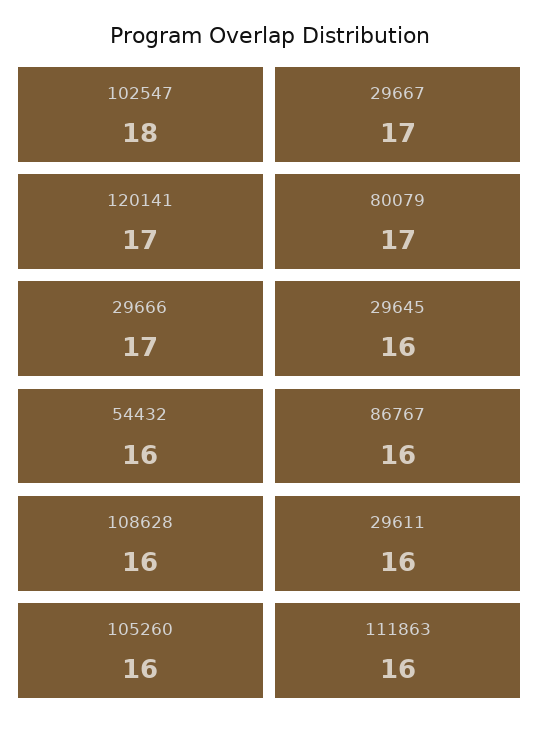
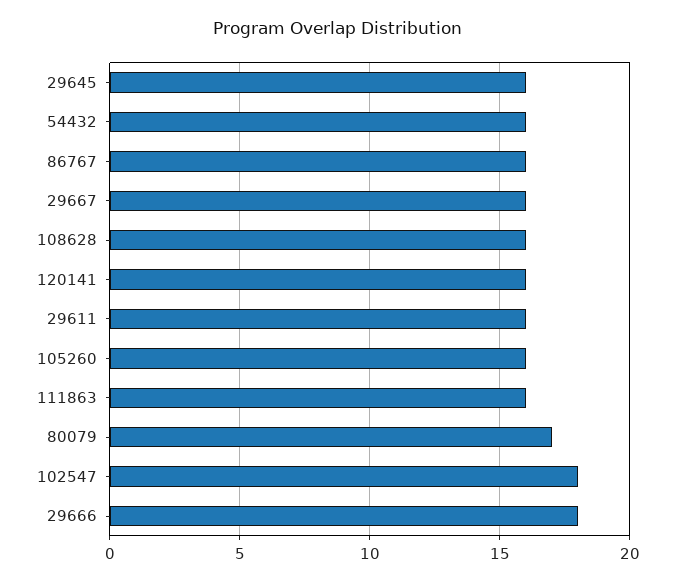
  {
    "102547": 18,
-   "29667": 17,
+   "29667": 16,
-   "120141": 17,
+   "120141": 16,
    "80079": 17,
-   "29666": 17,
+   "29666": 18,
    "29645": 16,
    "54432": 16,
    "86767": 16,
    "108628": 16,
    "29611": 16,
    "105260": 16,
    "111863": 16
  }

